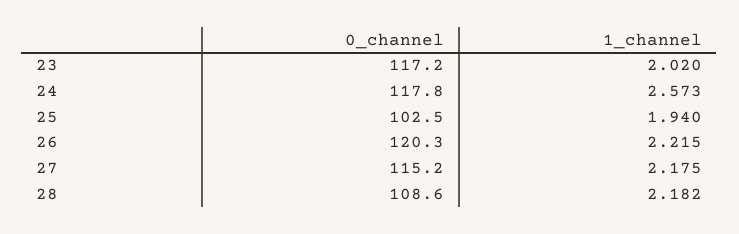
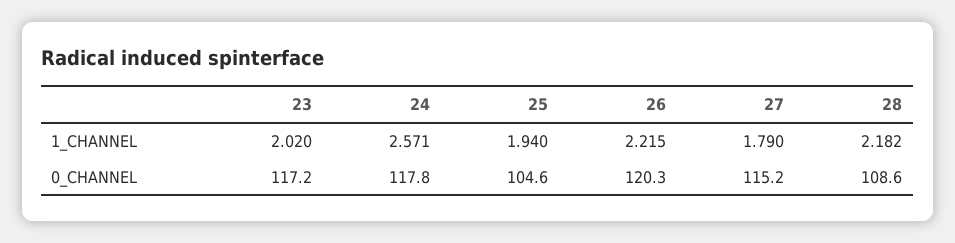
  {
    "0_channel": {
      "23": 117.2,
      "24": 117.8,
-     "25": 102.5,
+     "25": 104.6,
      "26": 120.3,
      "27": 115.2,
      "28": 108.6
    },
    "1_channel": {
      "23": 2.02,
-     "24": 2.573,
+     "24": 2.571,
      "25": 1.94,
      "26": 2.215,
-     "27": 2.175,
+     "27": 1.79,
      "28": 2.182
    }
  }

